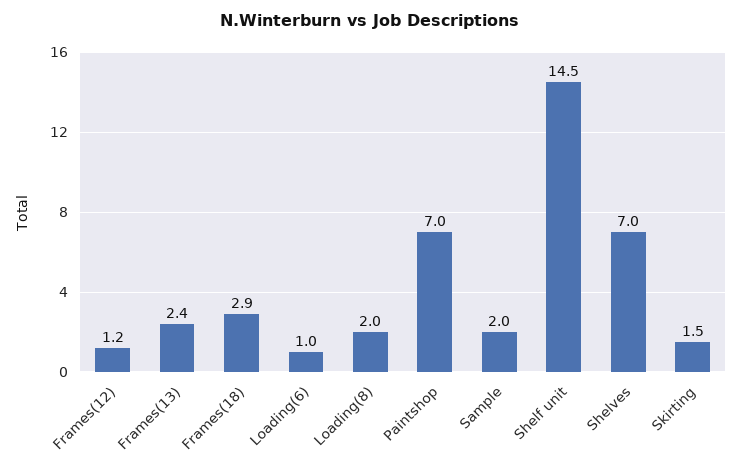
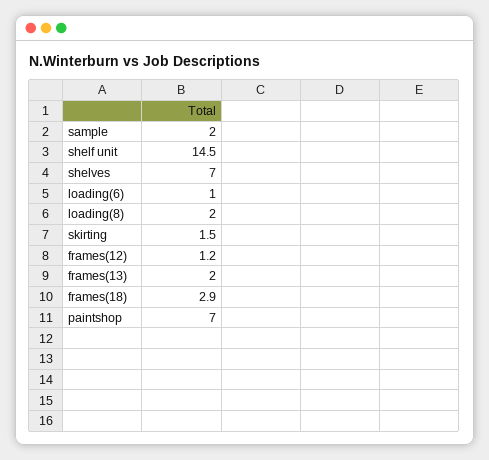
  {
    "Frames(12)": 1.2,
-   "Frames(13)": 2.4,
+   "Frames(13)": 2,
    "Frames(18)": 2.9,
    "Loading(6)": 1,
    "Loading(8)": 2,
    "Paintshop": 7,
    "Sample": 2,
    "Shelf unit": 14.5,
    "Shelves": 7,
    "Skirting": 1.5
  }

